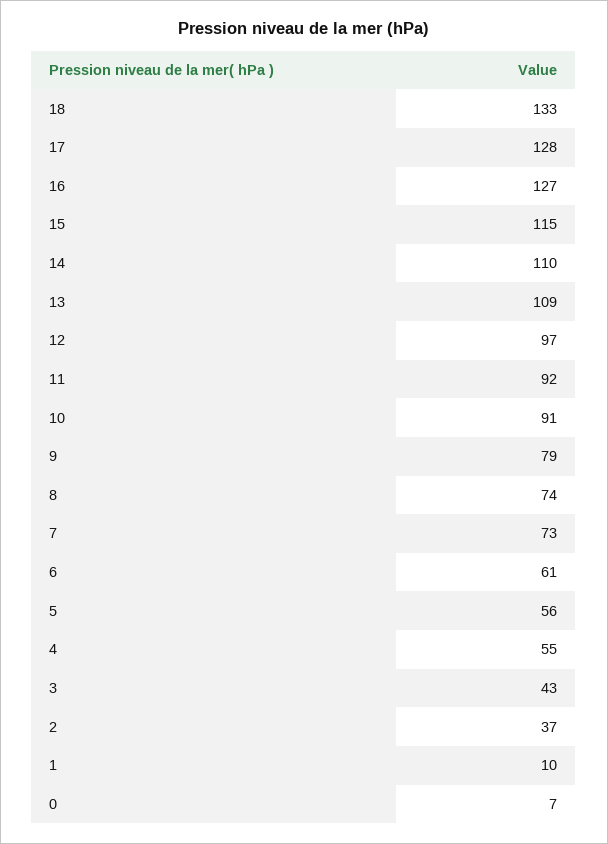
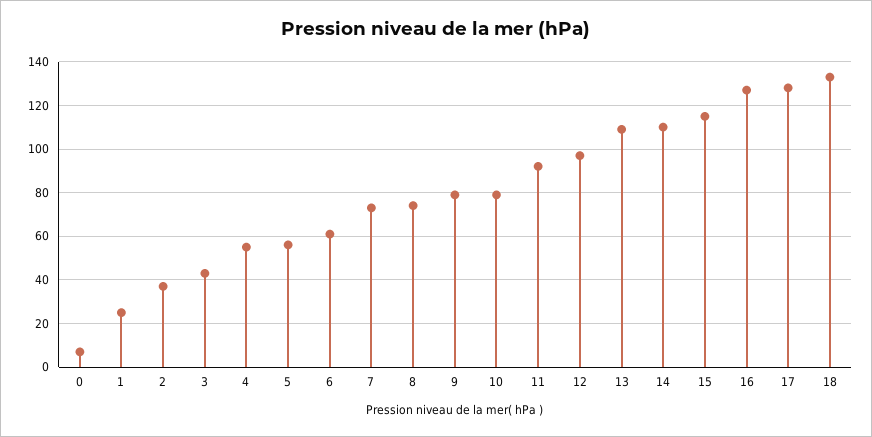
  {
    "18": 133,
    "17": 128,
    "16": 127,
    "15": 115,
    "14": 110,
    "13": 109,
    "12": 97,
    "11": 92,
-   "10": 91,
+   "10": 80,
    "9": 79,
    "8": 74,
    "7": 73,
    "6": 61,
    "5": 56,
    "4": 55,
    "3": 43,
    "2": 37,
-   "1": 10,
+   "1": 25,
    "0": 7
  }

